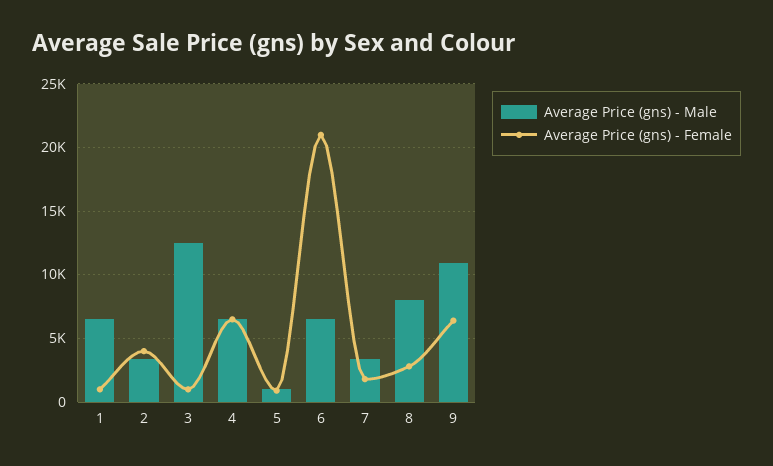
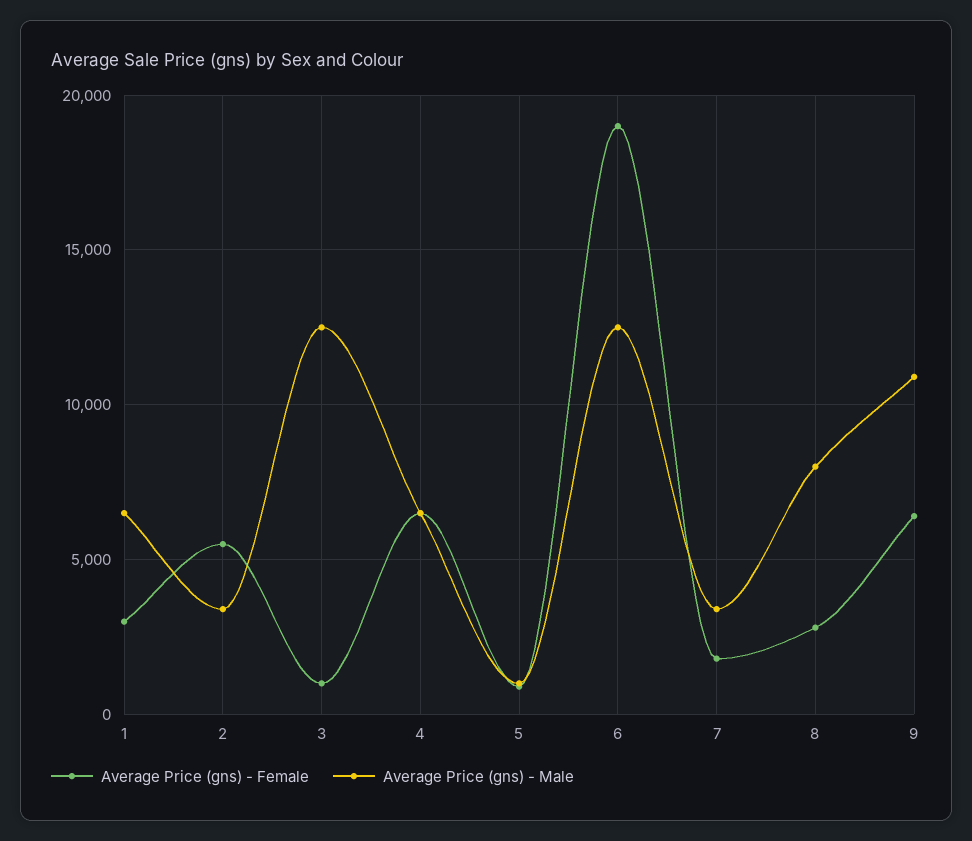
  {
    "Average Price (gns) - Male": {
      "1": 6500,
      "2": 3500,
      "3": 12500,
      "4": 6500,
      "5": 1000,
-     "6": 6500,
+     "6": 12500,
      "7": 3500,
      "8": 8000,
      "9": 11000
    },
    "Average Price (gns) - Female": {
-     "1": 1000,
+     "1": 3000,
-     "2": 4000,
+     "2": 5500,
      "3": 1000,
      "4": 6500,
      "5": 1000,
-     "6": 21000,
+     "6": 19000,
      "7": 2000,
      "8": 3000,
      "9": 6500
    }
  }

